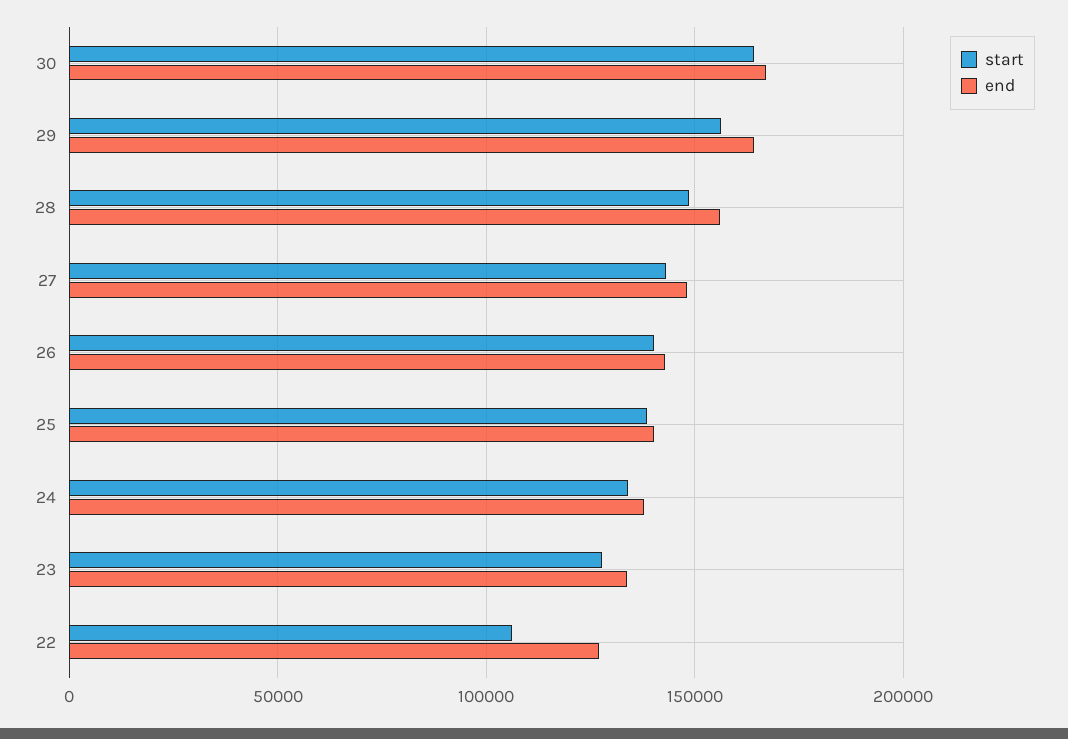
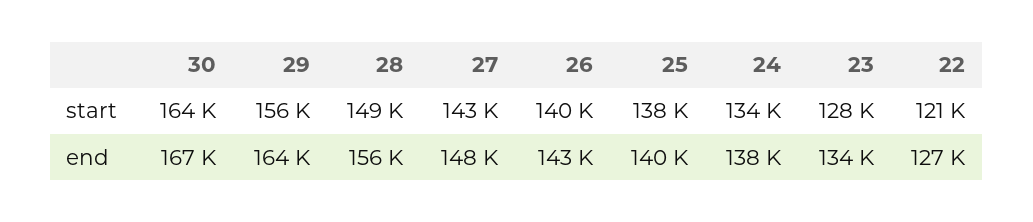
  {
    "start": {
      "30": 164000,
      "29": 156000,
      "28": 149000,
      "27": 143000,
      "26": 140000,
      "25": 138000,
      "24": 134000,
      "23": 128000,
-     "22": 105000
+     "22": 121000
    },
    "end": {
      "30": 167000,
      "29": 164000,
      "28": 156000,
      "27": 148000,
      "26": 143000,
      "25": 140000,
      "24": 138000,
      "23": 134000,
      "22": 127000
    }
  }

